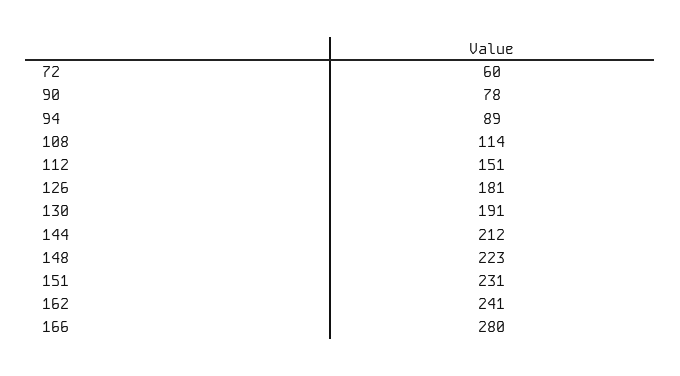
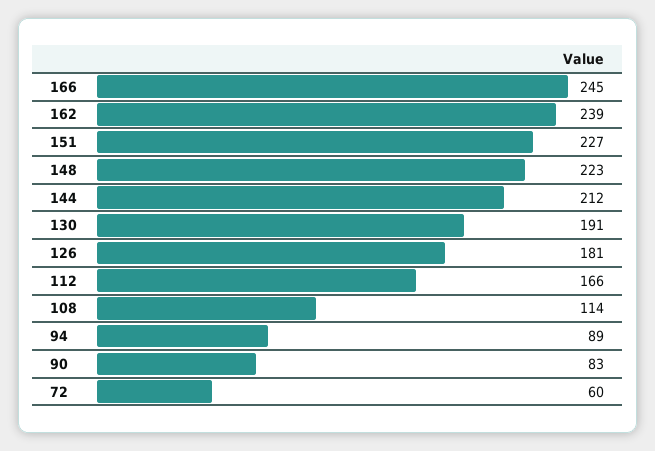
  {
    "72": 60,
-   "90": 78,
+   "90": 83,
    "94": 89,
    "108": 114,
-   "112": 151,
+   "112": 166,
    "126": 181,
    "130": 191,
    "144": 212,
    "148": 223,
-   "151": 231,
+   "151": 227,
-   "162": 241,
+   "162": 239,
-   "166": 280
+   "166": 245
  }

